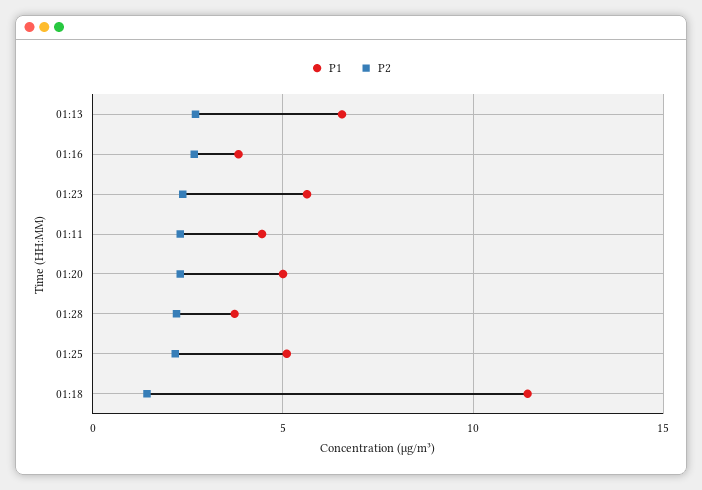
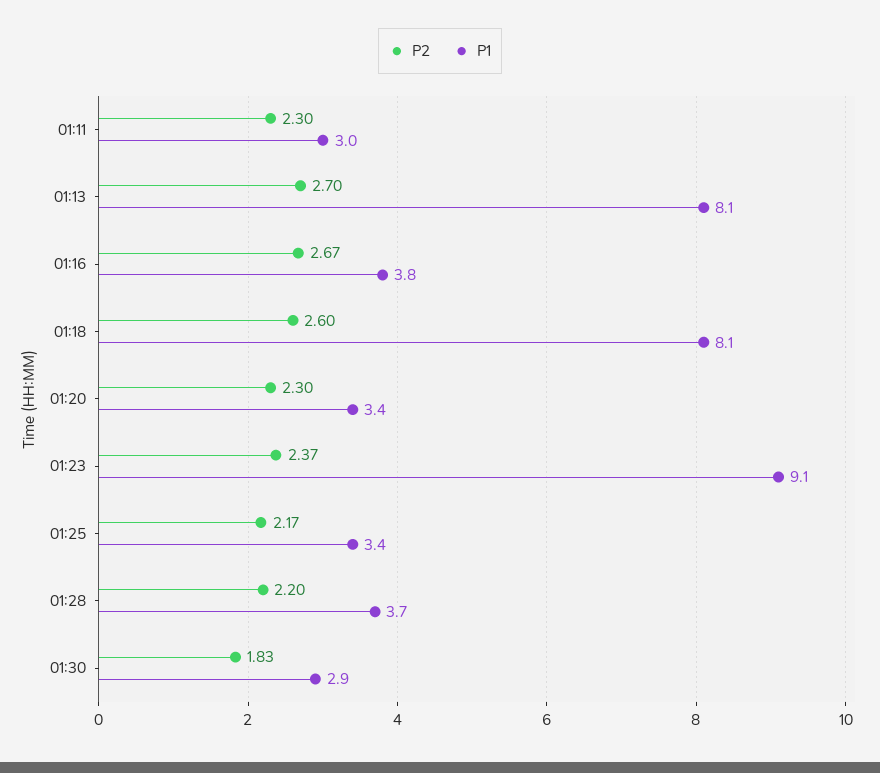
  {
    "P1": {
-     "01:13": 6.5,
+     "01:13": 8.1,
      "01:16": 3.8,
-     "01:23": 5.5,
+     "01:23": 9.1,
-     "01:11": 4.5,
+     "01:11": 3,
-     "01:20": 5,
+     "01:20": 3.4,
      "01:28": 3.7,
-     "01:25": 5,
+     "01:25": 3.4,
-     "01:18": 11.5
+     "01:18": 8.1,
+     "01:30": 2.9
    },
    "P2": {
      "01:13": 2.7,
      "01:16": 2.67,
      "01:23": 2.37,
      "01:11": 2.3,
      "01:20": 2.3,
      "01:28": 2.2,
      "01:25": 2.17,
-     "01:18": 1.5
+     "01:18": 2.6,
+     "01:30": 1.83
    }
  }

